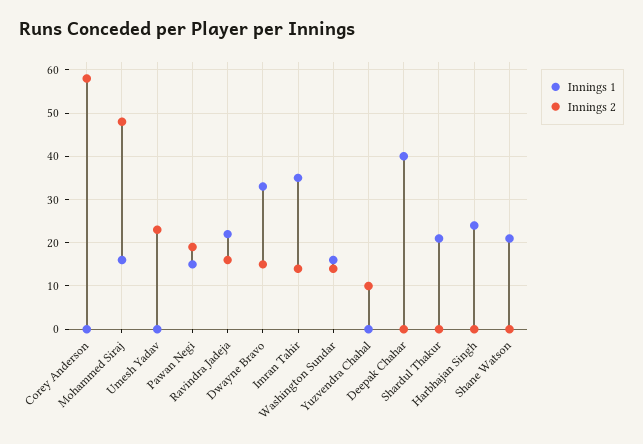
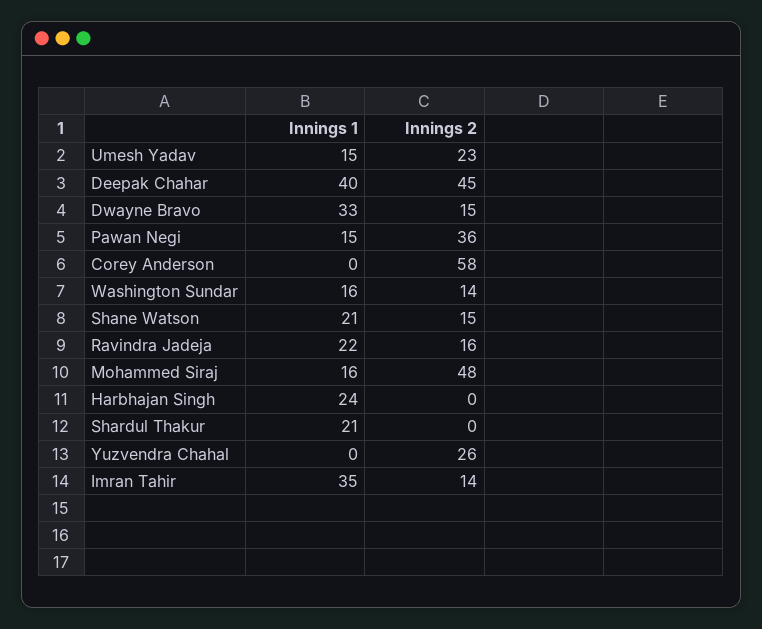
  {
    "Innings 1": {
      "Corey Anderson": 0,
      "Mohammed Siraj": 16,
-     "Umesh Yadav": 0,
+     "Umesh Yadav": 15,
      "Pawan Negi": 15,
      "Ravindra Jadeja": 22,
      "Dwayne Bravo": 33,
      "Imran Tahir": 35,
      "Washington Sundar": 16,
      "Yuzvendra Chahal": 0,
      "Deepak Chahar": 40,
      "Shardul Thakur": 21,
      "Harbhajan Singh": 24,
      "Shane Watson": 21
    },
    "Innings 2": {
      "Corey Anderson": 58,
      "Mohammed Siraj": 48,
      "Umesh Yadav": 23,
-     "Pawan Negi": 20,
+     "Pawan Negi": 36,
      "Ravindra Jadeja": 16,
      "Dwayne Bravo": 15,
      "Imran Tahir": 14,
      "Washington Sundar": 14,
-     "Yuzvendra Chahal": 10,
+     "Yuzvendra Chahal": 26,
-     "Deepak Chahar": 0,
+     "Deepak Chahar": 45,
      "Shardul Thakur": 0,
      "Harbhajan Singh": 0,
-     "Shane Watson": 0
+     "Shane Watson": 15
    }
  }

